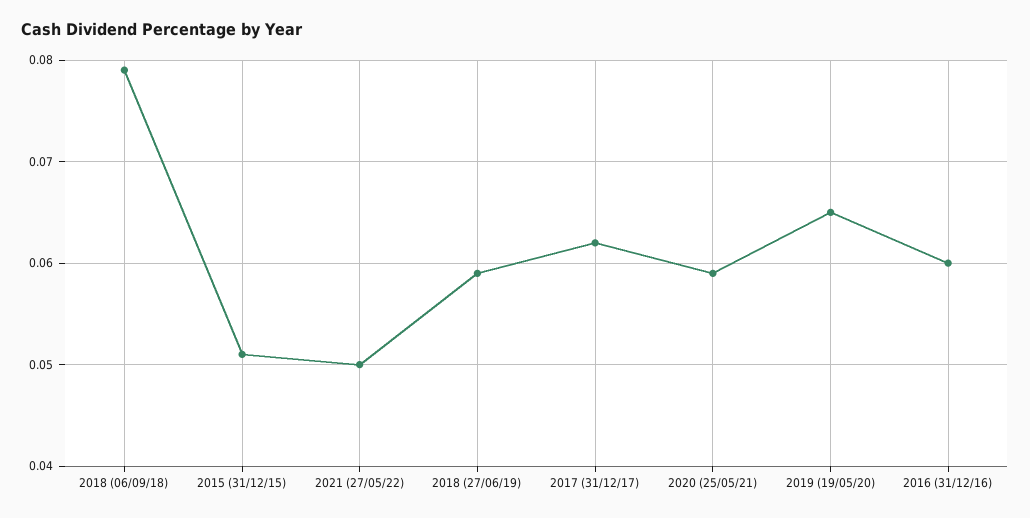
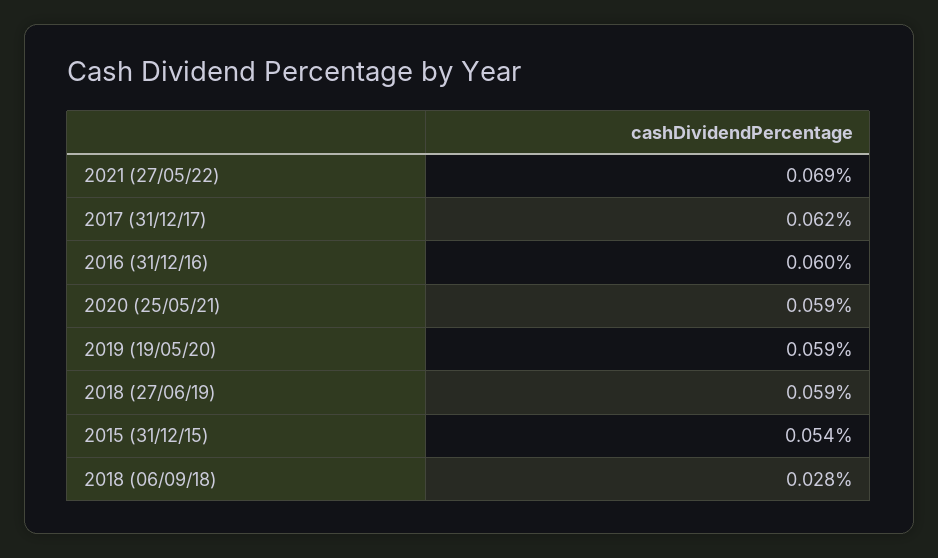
  {
-   "2018 (06/09/18)": 0.079,
+   "2018 (06/09/18)": 0.028,
-   "2015 (31/12/15)": 0.051,
+   "2015 (31/12/15)": 0.054,
-   "2021 (27/05/22)": 0.05,
+   "2021 (27/05/22)": 0.069,
    "2018 (27/06/19)": 0.059,
    "2017 (31/12/17)": 0.062,
    "2020 (25/05/21)": 0.059,
-   "2019 (19/05/20)": 0.065,
+   "2019 (19/05/20)": 0.059,
    "2016 (31/12/16)": 0.06
  }

